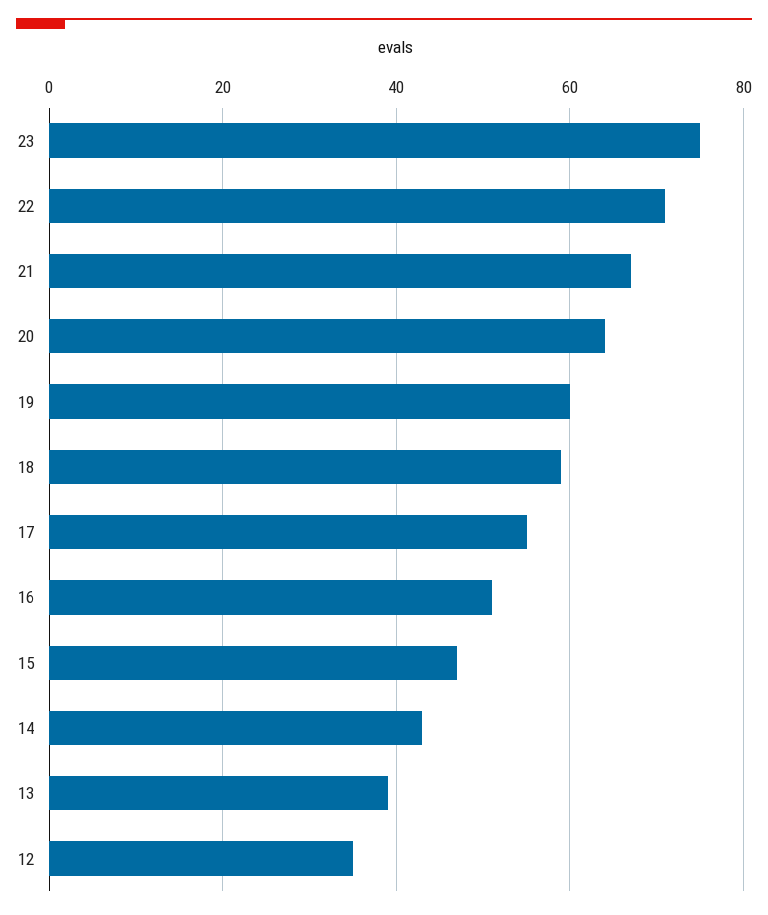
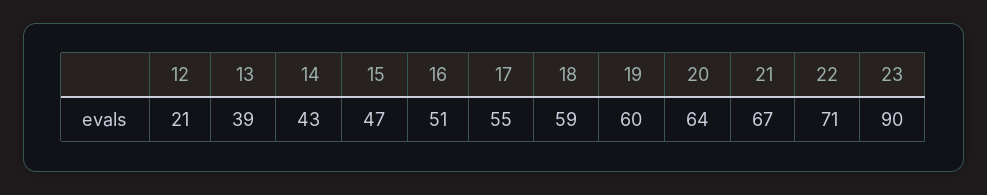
  {
-   "23": 75,
+   "23": 90,
    "22": 71,
    "21": 67,
    "20": 64,
    "19": 60,
    "18": 59,
    "17": 55,
    "16": 51,
    "15": 47,
    "14": 43,
    "13": 39,
-   "12": 35
+   "12": 21
  }

